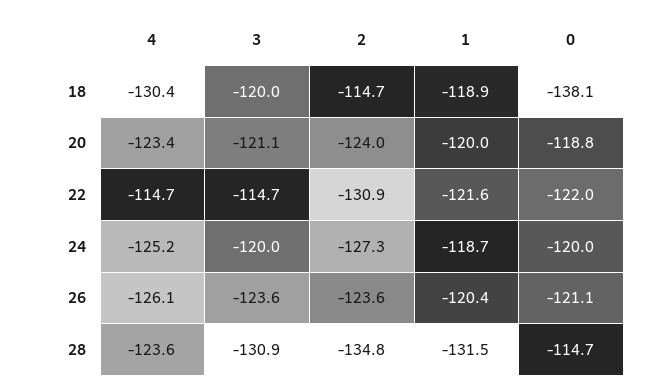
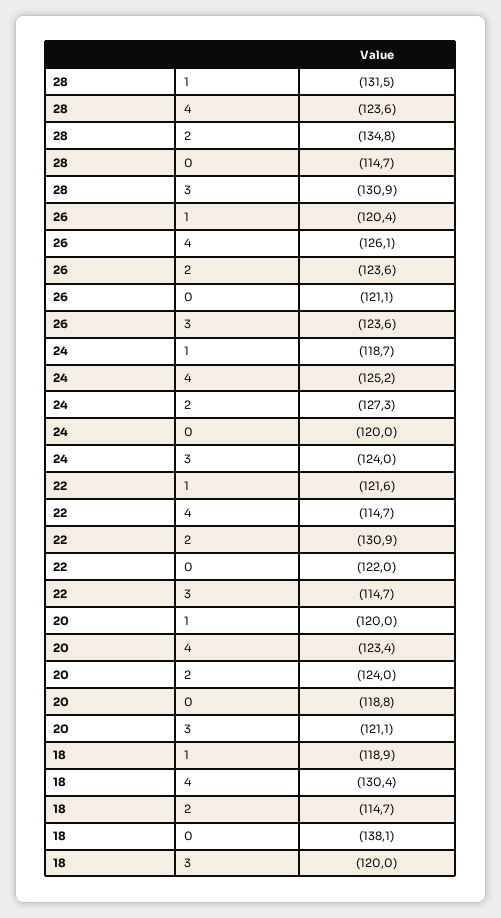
  {
    "4": {
      "18": -130.4,
      "20": -123.4,
      "22": -114.7,
      "24": -125.2,
      "26": -126.1,
      "28": -123.6
    },
    "3": {
      "18": -120,
      "20": -121.1,
      "22": -114.7,
-     "24": -120,
+     "24": -124,
      "26": -123.6,
      "28": -130.9
    },
    "2": {
      "18": -114.7,
      "20": -124,
      "22": -130.9,
      "24": -127.3,
      "26": -123.6,
      "28": -134.8
    },
    "1": {
      "18": -118.9,
      "20": -120,
      "22": -121.6,
      "24": -118.7,
      "26": -120.4,
      "28": -131.5
    },
    "0": {
      "18": -138.1,
      "20": -118.8,
      "22": -122,
      "24": -120,
      "26": -121.1,
      "28": -114.7
    }
  }

